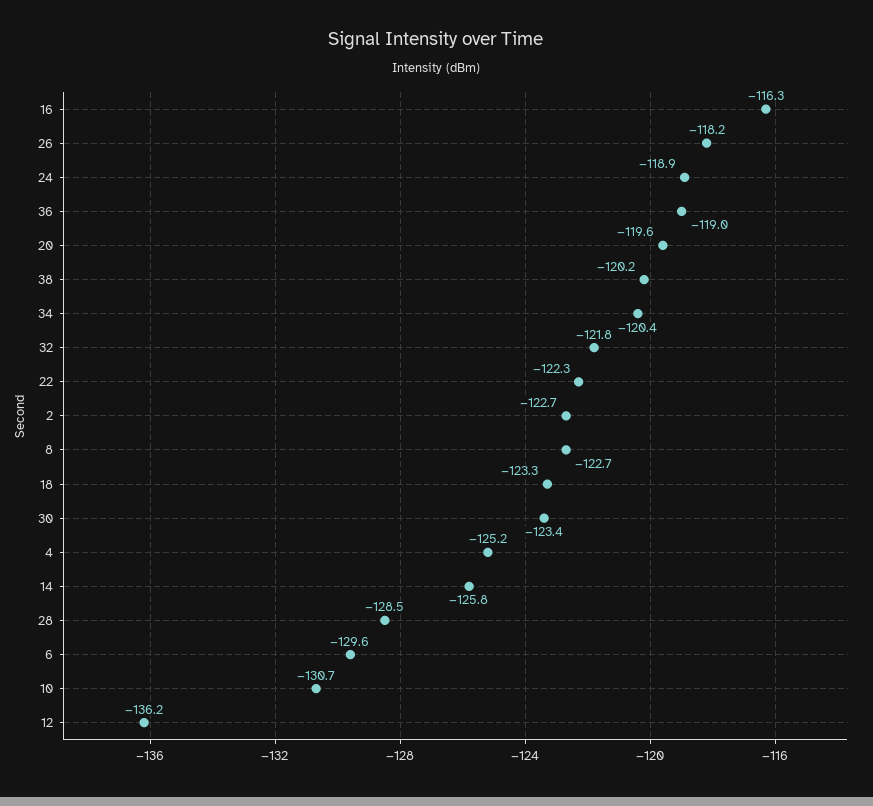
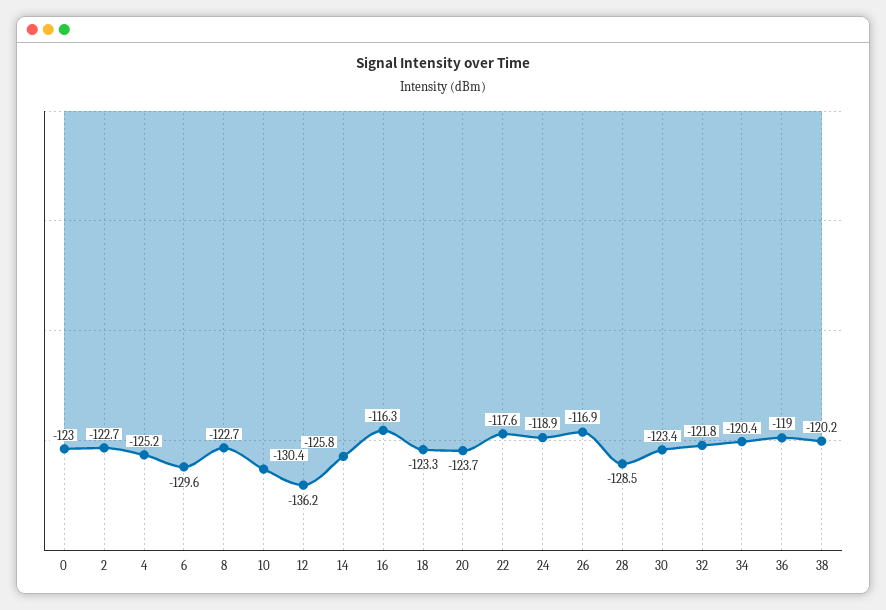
  {
    "16": -116.3,
-   "26": -118.2,
+   "26": -116.9,
    "24": -118.9,
    "36": -119,
-   "20": -119.6,
+   "20": -123.7,
    "38": -120.2,
    "34": -120.4,
    "32": -121.8,
-   "22": -122.3,
+   "22": -117.6,
    "2": -122.7,
    "8": -122.7,
    "18": -123.3,
    "30": -123.4,
    "4": -125.2,
    "14": -125.8,
    "28": -128.5,
    "6": -129.6,
-   "10": -130.7,
+   "10": -130.4,
-   "12": -136.2
+   "12": -136.2,
+   "0": -123
  }

